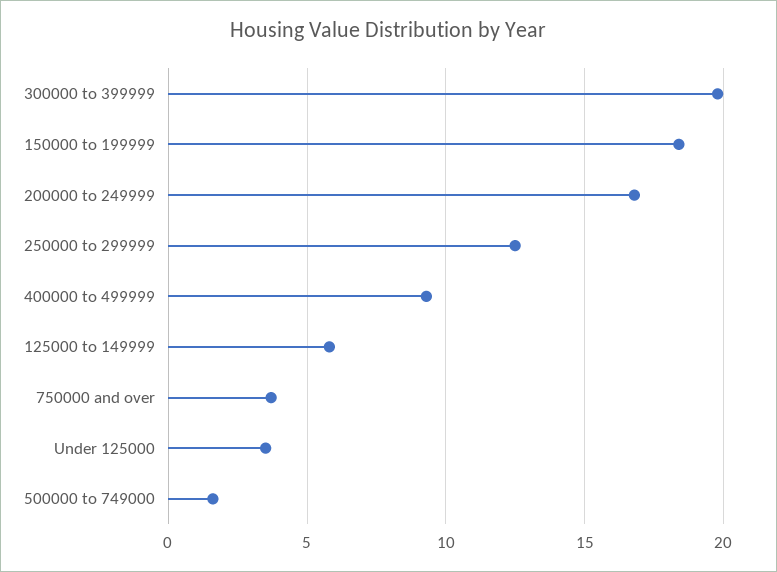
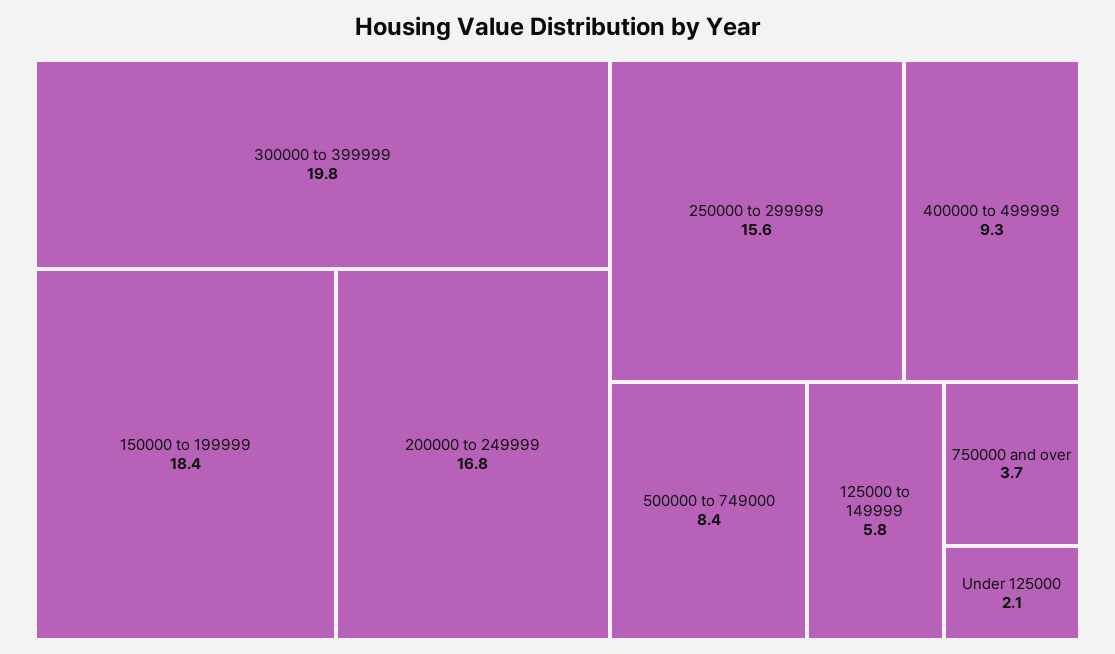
  {
    "300000 to 399999": 19.8,
    "150000 to 199999": 18.4,
    "200000 to 249999": 16.8,
-   "250000 to 299999": 12.5,
+   "250000 to 299999": 15.6,
    "400000 to 499999": 9.3,
    "125000 to 149999": 5.8,
    "750000 and over": 3.7,
-   "Under 125000": 3.5,
+   "Under 125000": 2.1,
-   "500000 to 749000": 1.5
+   "500000 to 749000": 8.4
  }

